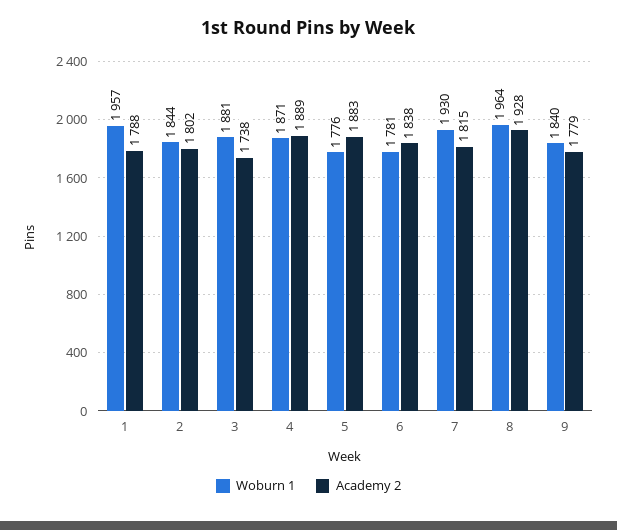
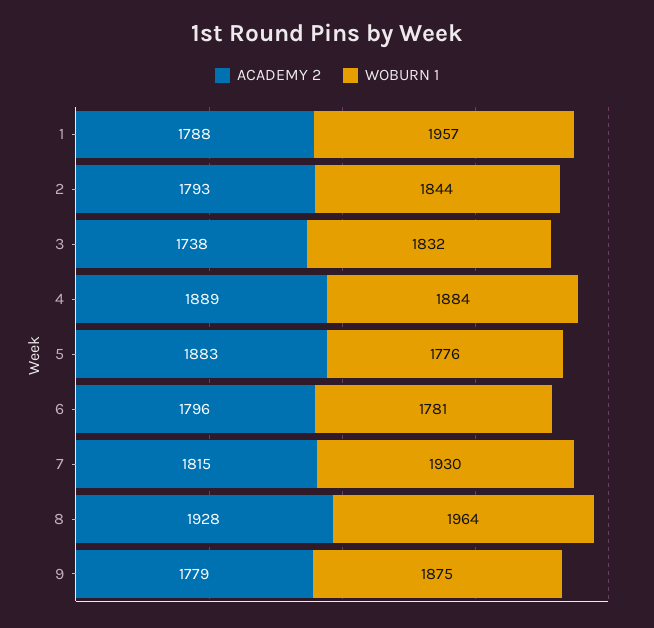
  {
    "Woburn 1": {
      "1": 1957,
      "2": 1844,
-     "3": 1881,
+     "3": 1832,
-     "4": 1871,
+     "4": 1884,
      "5": 1776,
      "6": 1781,
      "7": 1930,
      "8": 1964,
-     "9": 1840
+     "9": 1875
    },
    "Academy 2": {
      "1": 1788,
-     "2": 1802,
+     "2": 1793,
      "3": 1738,
      "4": 1889,
      "5": 1883,
-     "6": 1838,
+     "6": 1796,
      "7": 1815,
      "8": 1928,
      "9": 1779
    }
  }

